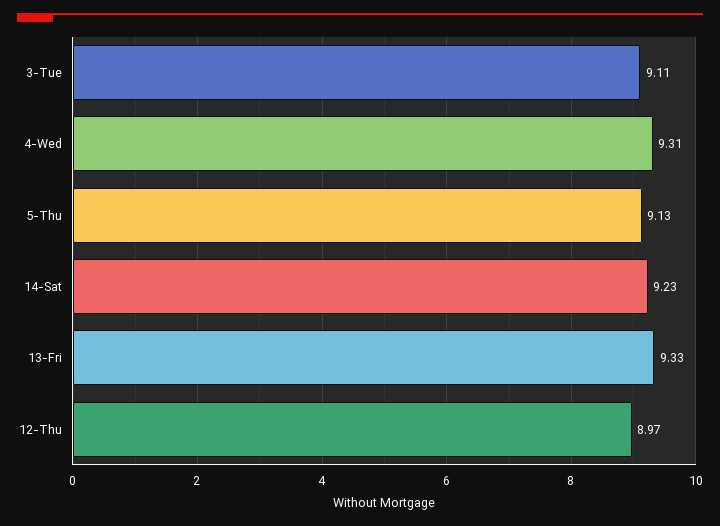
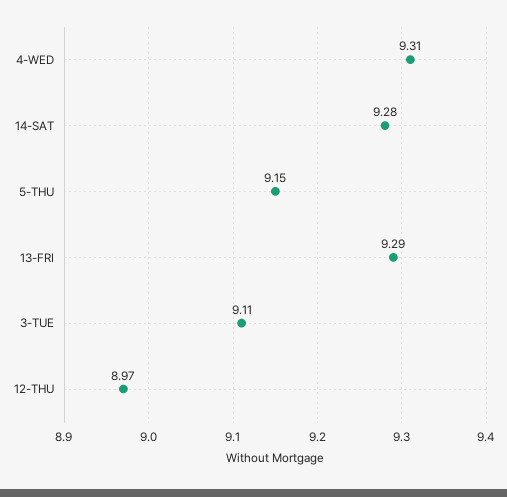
  {
    "3-Tue": 9.11,
    "4-Wed": 9.31,
-   "5-Thu": 9.13,
+   "5-Thu": 9.15,
-   "14-Sat": 9.23,
+   "14-Sat": 9.28,
-   "13-Fri": 9.33,
+   "13-Fri": 9.29,
    "12-Thu": 8.97
  }

